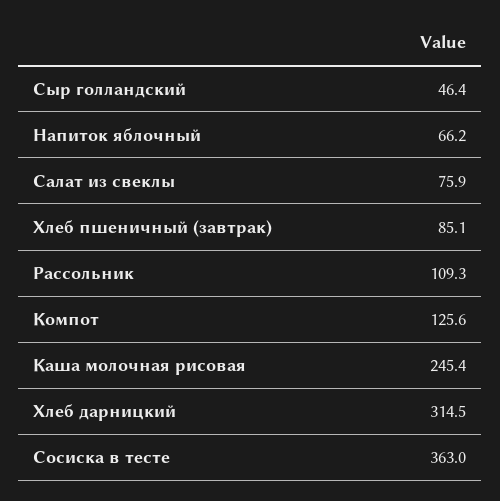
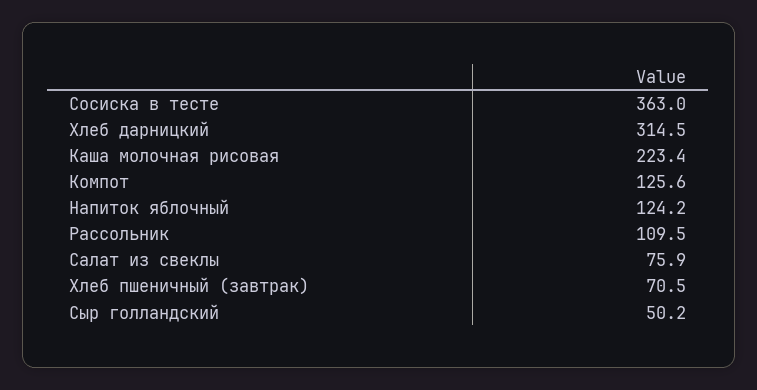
  {
-   "Сыр голландский": 46.4,
+   "Сыр голландский": 50.2,
-   "Напиток яблочный": 66.2,
+   "Напиток яблочный": 124.2,
    "Салат из свеклы": 75.9,
-   "Хлеб пшеничный (завтрак)": 85.1,
+   "Хлеб пшеничный (завтрак)": 70.5,
-   "Рассольник": 109.3,
+   "Рассольник": 109.5,
    "Компот": 125.6,
-   "Каша молочная рисовая": 245.4,
+   "Каша молочная рисовая": 223.4,
    "Хлеб дарницкий": 314.5,
    "Сосиска в тесте": 363
  }

